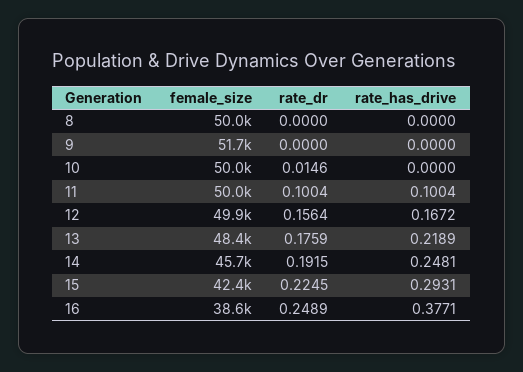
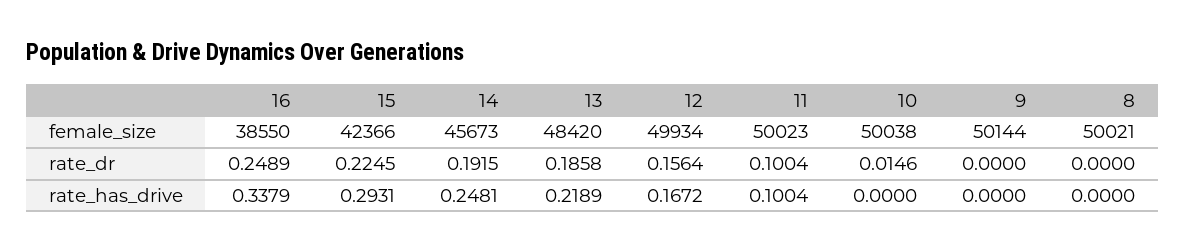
  {
    "female_size": {
      "8": 50021,
-     "9": 51700,
+     "9": 50144,
      "10": 50038,
      "11": 50023,
      "12": 49934,
      "13": 48420,
      "14": 45673,
      "15": 42366,
      "16": 38550
    },
    "rate_dr": {
      "8": 0,
      "9": 0,
      "10": 0.0146,
      "11": 0.1004,
      "12": 0.1564,
-     "13": 0.1759,
+     "13": 0.1858,
      "14": 0.1915,
      "15": 0.2245,
      "16": 0.2489
    },
    "rate_has_drive": {
      "8": 0,
      "9": 0,
      "10": 0,
      "11": 0.1004,
      "12": 0.1672,
      "13": 0.2189,
      "14": 0.2481,
      "15": 0.2931,
-     "16": 0.3771
+     "16": 0.3379
    }
  }

